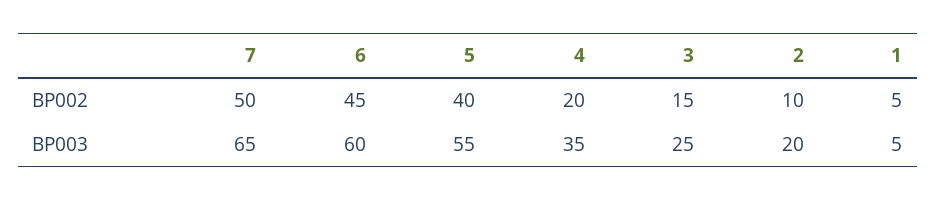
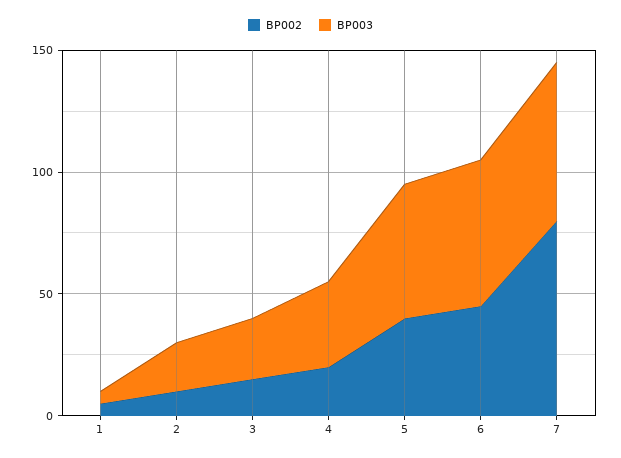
  {
    "BP002": {
-     "7": 50,
+     "7": 80,
      "6": 45,
      "5": 40,
      "4": 20,
      "3": 15,
      "2": 10,
      "1": 5
    },
    "BP003": {
      "7": 65,
      "6": 60,
      "5": 55,
      "4": 35,
      "3": 25,
      "2": 20,
      "1": 5
    }
  }

